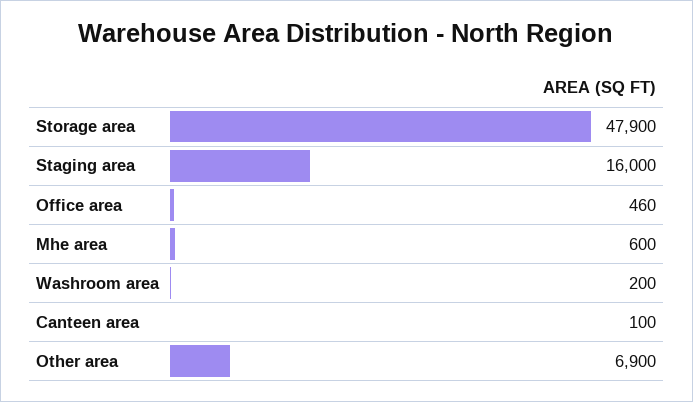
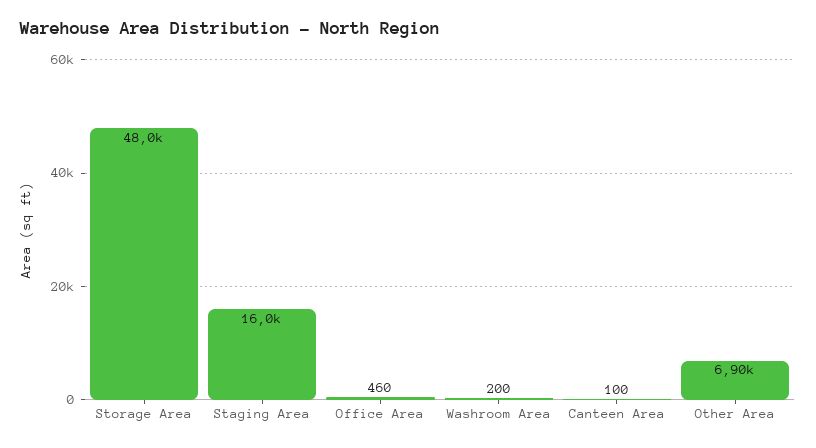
  {
-   "Storage area": 47900,
+   "Storage area": 48000,
    "Staging area": 16000,
    "Office area": 460,
-   "Mhe area": 600,
    "Washroom area": 200,
    "Canteen area": 100,
    "Other area": 6900
  }

